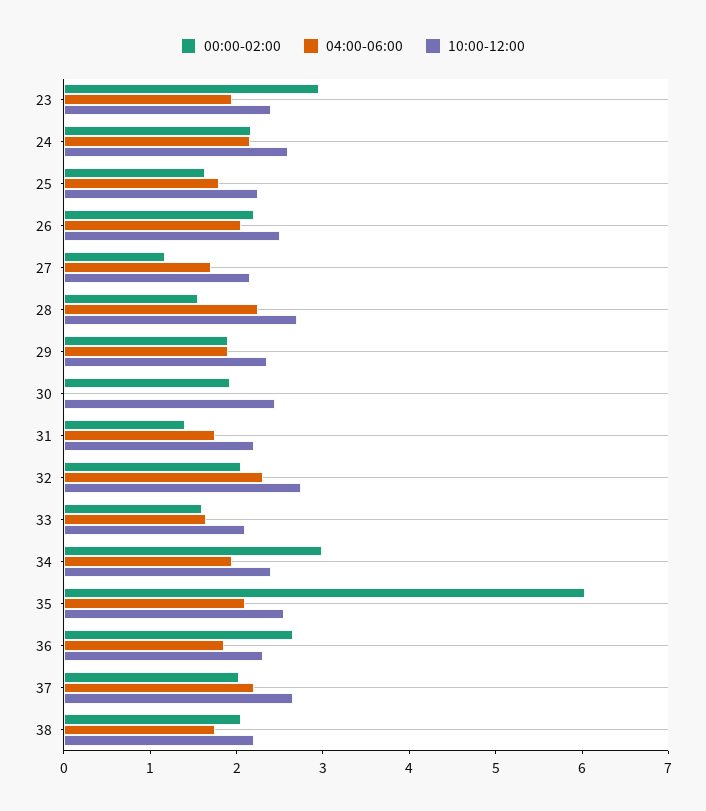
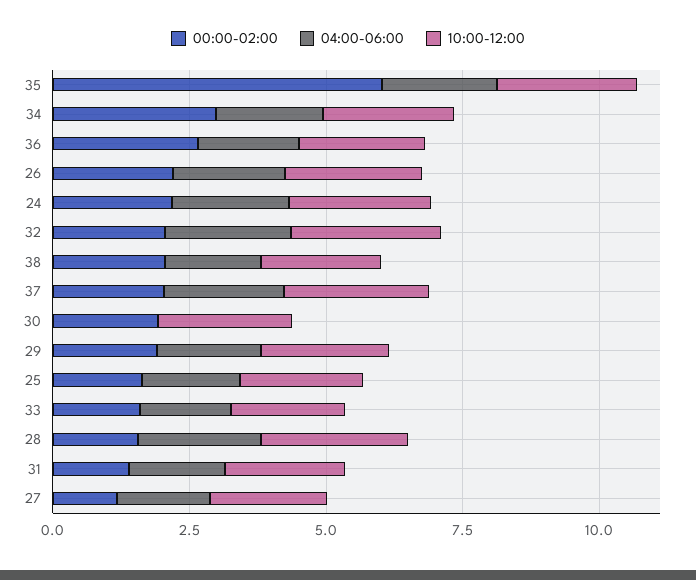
  {
    "00:00-02:00": {
-     "23": 3,
      "24": 2.2,
      "25": 1.6,
      "26": 2.2,
      "27": 1.2,
      "28": 1.6,
      "29": 2,
      "30": 2,
      "31": 1.4,
      "32": 2,
      "33": 1.6,
      "34": 3,
      "35": 6,
      "36": 2.6,
      "37": 2,
      "38": 2
    },
    "04:00-06:00": {
-     "23": 2,
      "24": 2.2,
      "25": 1.8,
      "26": 2,
      "27": 1.8,
      "28": 2.2,
      "29": 2,
      "30": 0,
      "31": 1.8,
      "32": 2.4,
      "33": 1.6,
      "34": 2,
      "35": 2.2,
      "36": 1.8,
      "37": 2.2,
      "38": 1.8
    },
    "10:00-12:00": {
-     "23": 2.4,
      "24": 2.6,
      "25": 2.2,
      "26": 2.6,
      "27": 2.2,
      "28": 2.8,
      "29": 2.4,
      "30": 2.4,
      "31": 2.2,
      "32": 2.8,
      "33": 2.2,
      "34": 2.4,
      "35": 2.6,
      "36": 2.4,
      "37": 2.6,
      "38": 2.2
    }
  }

